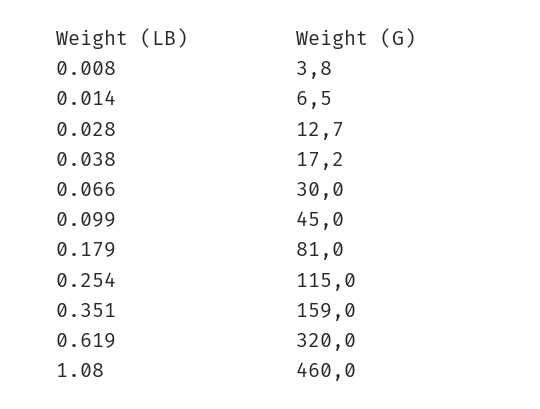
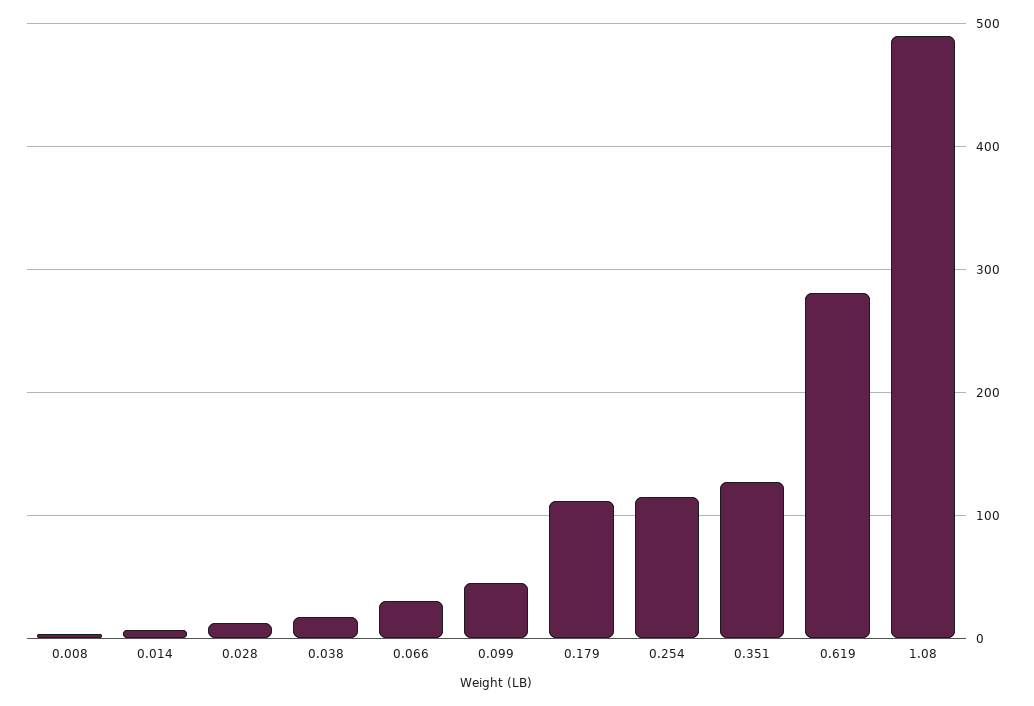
  {
    "0.008": 3.8,
    "0.014": 6.5,
    "0.028": 12.7,
    "0.038": 17.2,
    "0.066": 30,
    "0.099": 45,
-   "0.179": 81,
+   "0.179": 110,
    "0.254": 115,
-   "0.351": 159,
+   "0.351": 130,
-   "0.619": 320,
+   "0.619": 280,
-   "1.08": 460
+   "1.08": 490
  }

